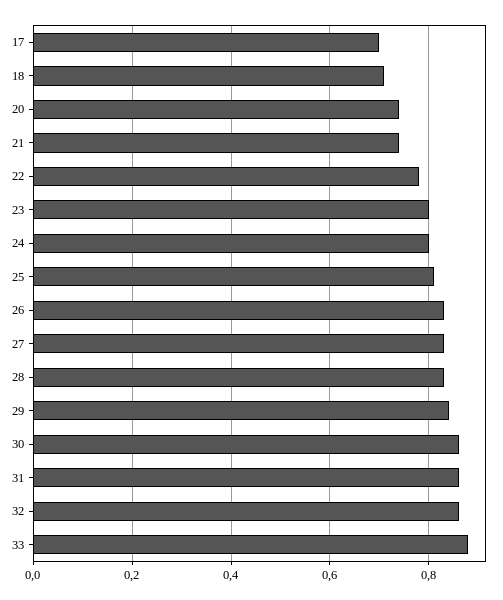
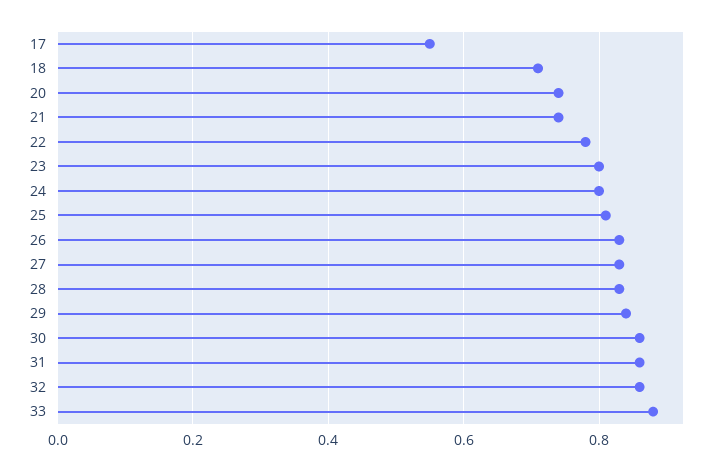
  {
-   "17": 0.7,
+   "17": 0.55,
    "18": 0.7,
    "20": 0.75,
    "21": 0.75,
    "22": 0.8,
    "23": 0.8,
    "24": 0.8,
    "25": 0.8,
    "26": 0.85,
    "27": 0.85,
    "28": 0.85,
    "29": 0.85,
    "30": 0.85,
    "31": 0.85,
    "32": 0.85,
    "33": 0.9
  }

